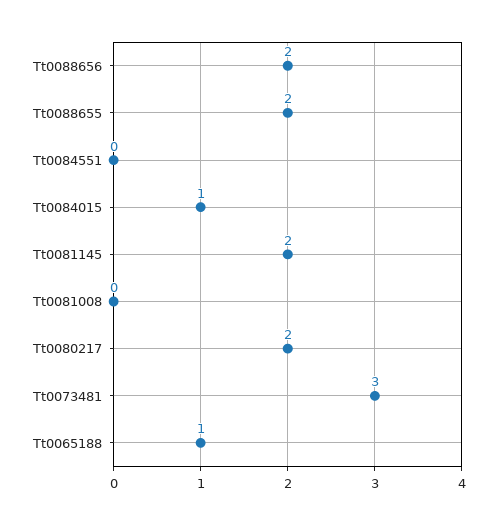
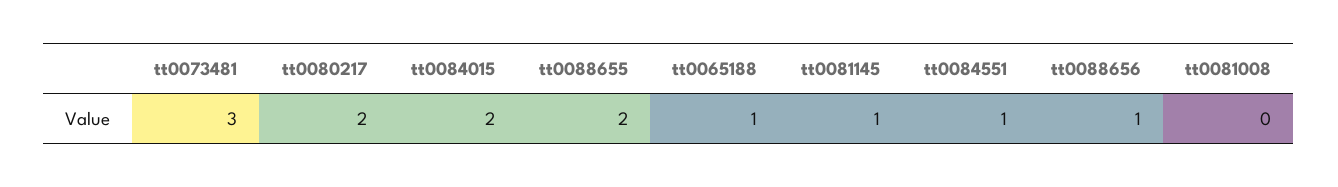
  {
-   "Tt0088656": 2,
+   "Tt0088656": 1,
    "Tt0088655": 2,
-   "Tt0084551": 0,
+   "Tt0084551": 1,
-   "Tt0084015": 1,
+   "Tt0084015": 2,
-   "Tt0081145": 2,
+   "Tt0081145": 1,
    "Tt0081008": 0,
    "Tt0080217": 2,
    "Tt0073481": 3,
    "Tt0065188": 1
  }

